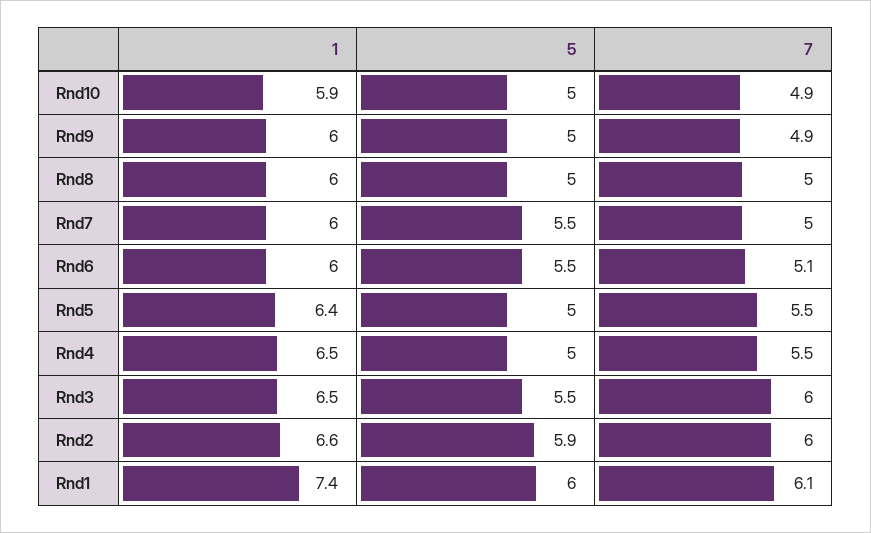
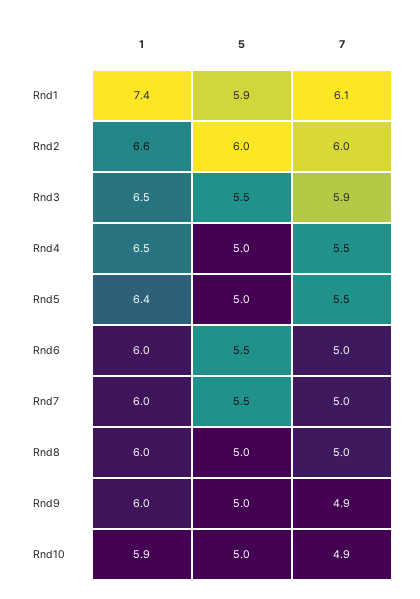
  {
    "1": {
      "Rnd10": 5.9,
      "Rnd9": 6,
      "Rnd8": 6,
      "Rnd7": 6,
      "Rnd6": 6,
      "Rnd5": 6.4,
      "Rnd4": 6.5,
      "Rnd3": 6.5,
      "Rnd2": 6.6,
      "Rnd1": 7.4
    },
    "5": {
      "Rnd10": 5,
      "Rnd9": 5,
      "Rnd8": 5,
      "Rnd7": 5.5,
      "Rnd6": 5.5,
      "Rnd5": 5,
      "Rnd4": 5,
      "Rnd3": 5.5,
-     "Rnd2": 5.9,
+     "Rnd2": 6,
-     "Rnd1": 6
+     "Rnd1": 5.9
    },
    "7": {
      "Rnd10": 4.9,
      "Rnd9": 4.9,
      "Rnd8": 5,
      "Rnd7": 5,
-     "Rnd6": 5.1,
+     "Rnd6": 5,
      "Rnd5": 5.5,
      "Rnd4": 5.5,
-     "Rnd3": 6,
+     "Rnd3": 5.9,
      "Rnd2": 6,
      "Rnd1": 6.1
    }
  }

